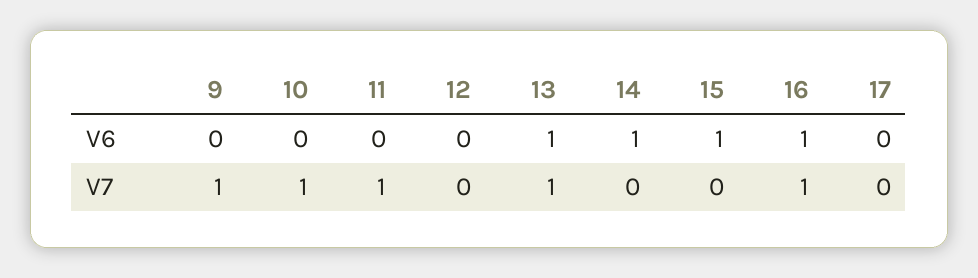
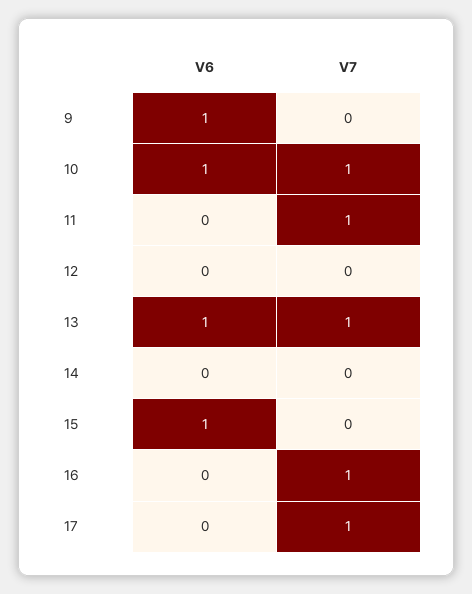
  {
    "9": {
-     "V6": 0,
+     "V6": 1,
-     "V7": 1
+     "V7": 0
    },
    "10": {
-     "V6": 0,
+     "V6": 1,
      "V7": 1
    },
    "11": {
      "V6": 0,
      "V7": 1
    },
    "12": {
      "V6": 0,
      "V7": 0
    },
    "13": {
      "V6": 1,
      "V7": 1
    },
    "14": {
-     "V6": 1,
+     "V6": 0,
      "V7": 0
    },
    "15": {
      "V6": 1,
      "V7": 0
    },
    "16": {
-     "V6": 1,
+     "V6": 0,
      "V7": 1
    },
    "17": {
      "V6": 0,
-     "V7": 0
+     "V7": 1
    }
  }

